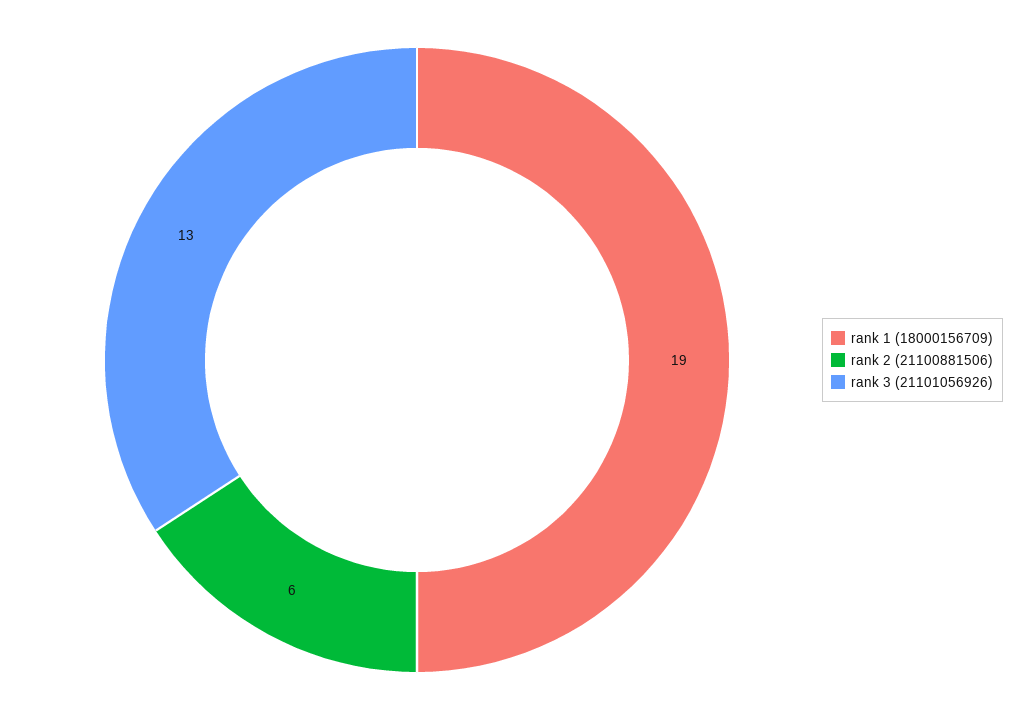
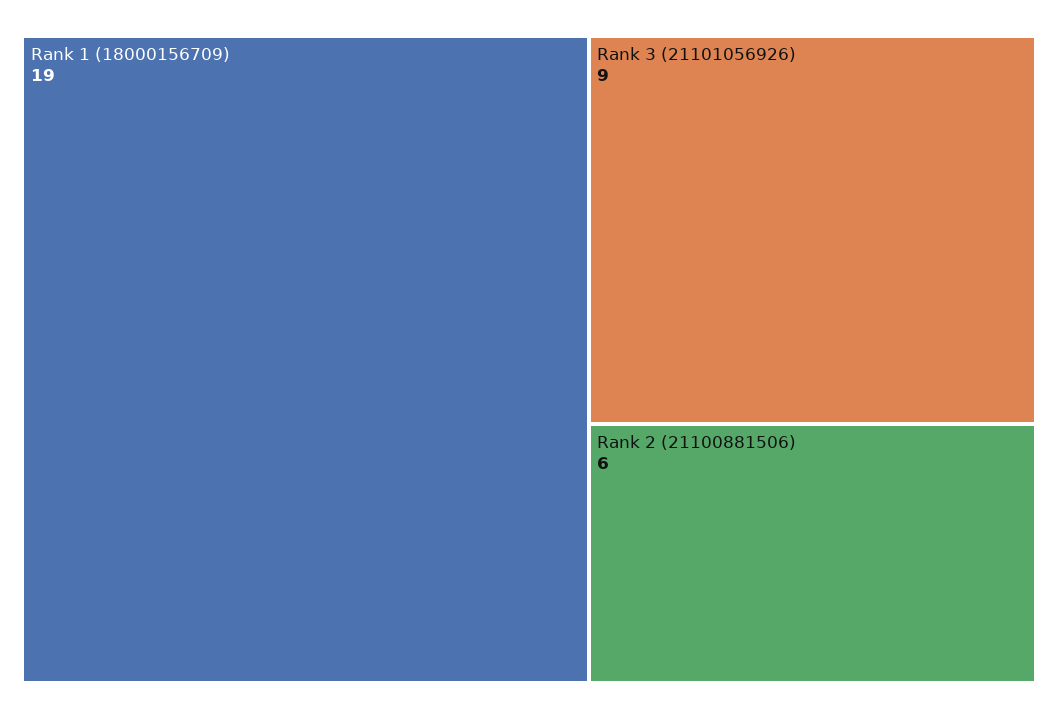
  {
    "rank 1 (18000156709)": 19,
    "rank 2 (21100881506)": 6,
-   "rank 3 (21101056926)": 13
+   "rank 3 (21101056926)": 9
  }

